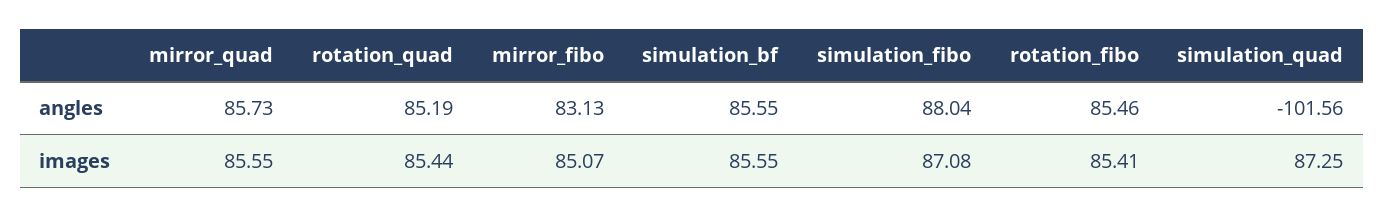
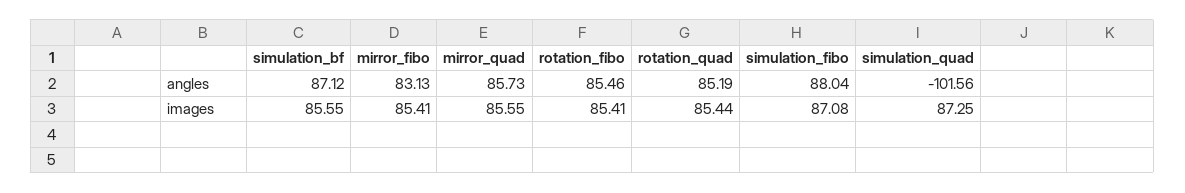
  {
    "mirror_quad": {
      "angles": 85.73,
      "images": 85.55
    },
    "rotation_quad": {
      "angles": 85.19,
      "images": 85.44
    },
    "mirror_fibo": {
      "angles": 83.13,
-     "images": 85.07
+     "images": 85.41
    },
    "simulation_bf": {
-     "angles": 85.55,
+     "angles": 87.12,
      "images": 85.55
    },
    "simulation_fibo": {
      "angles": 88.04,
      "images": 87.08
    },
    "rotation_fibo": {
      "angles": 85.46,
      "images": 85.41
    },
    "simulation_quad": {
      "angles": -101.56,
      "images": 87.25
    }
  }

